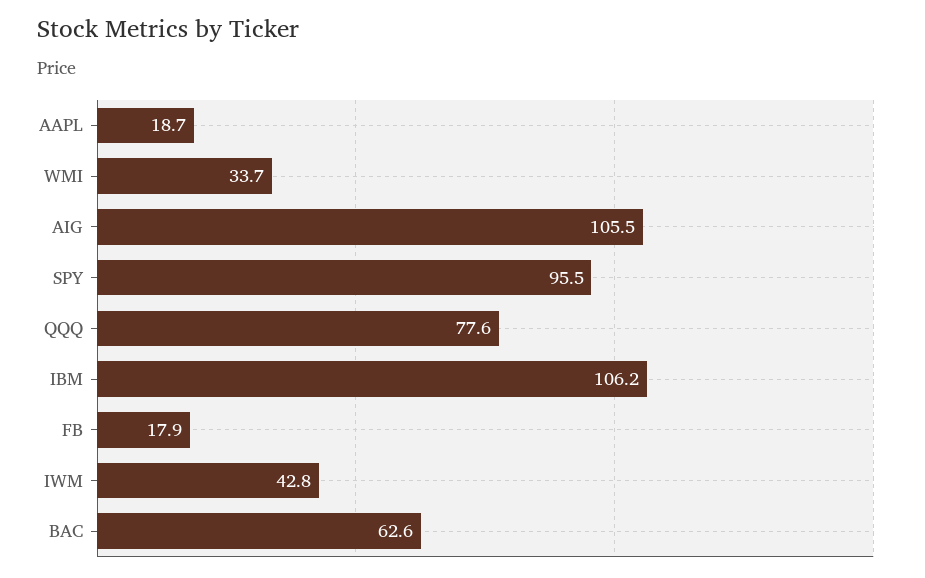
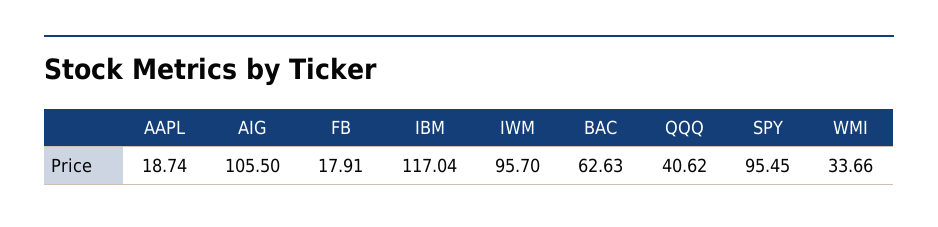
  {
    "AAPL": 18.74,
    "WMI": 33.66,
    "AIG": 105.5,
    "SPY": 95.45,
-   "QQQ": 77.6,
+   "QQQ": 40.62,
-   "IBM": 106.2,
+   "IBM": 117.04,
    "FB": 17.91,
-   "IWM": 42.8,
+   "IWM": 95.7,
    "BAC": 62.63
  }

